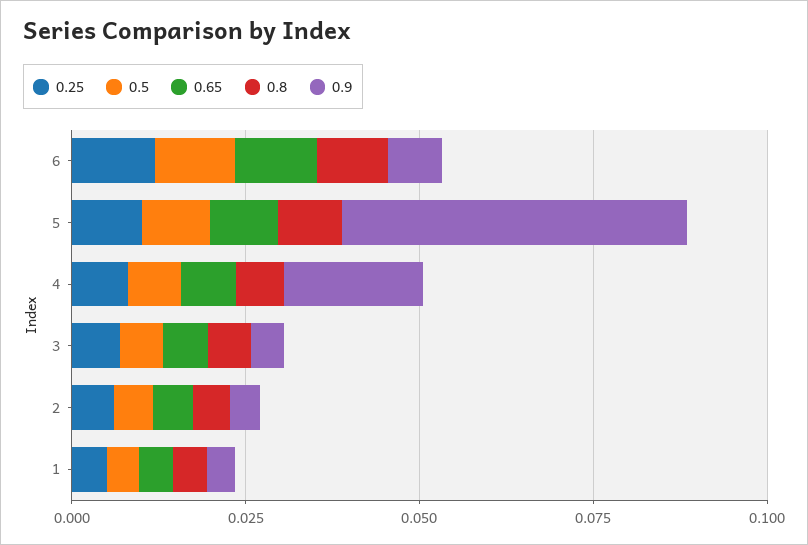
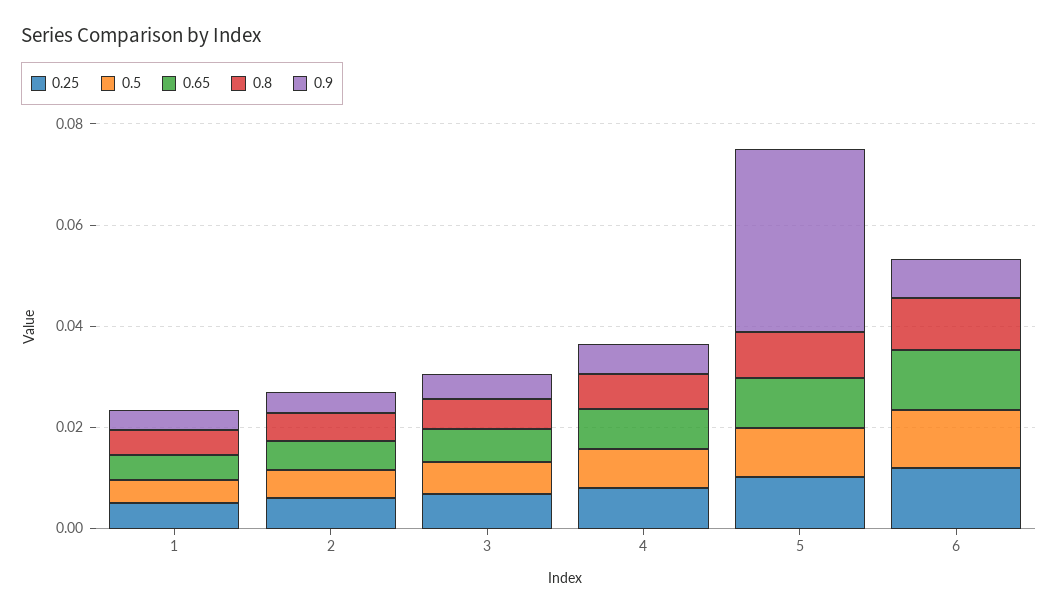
  {
    "0.25": {
      "6": 0.01,
      "5": 0.01,
      "4": 0.01,
      "3": 0.005,
      "2": 0.005,
      "1": 0.005
    },
    "0.5": {
      "6": 0.01,
      "5": 0.01,
      "4": 0.01,
      "3": 0.005,
      "2": 0.005,
      "1": 0.005
    },
    "0.65": {
      "6": 0.01,
      "5": 0.01,
      "4": 0.01,
      "3": 0.005,
      "2": 0.005,
      "1": 0.005
    },
    "0.8": {
      "6": 0.01,
      "5": 0.01,
      "4": 0.005,
      "3": 0.005,
      "2": 0.005,
      "1": 0.005
    },
    "0.9": {
      "6": 0.01,
-     "5": 0.05,
+     "5": 0.035,
-     "4": 0.02,
+     "4": 0.005,
      "3": 0.005,
      "2": 0.005,
      "1": 0.005
    }
  }

